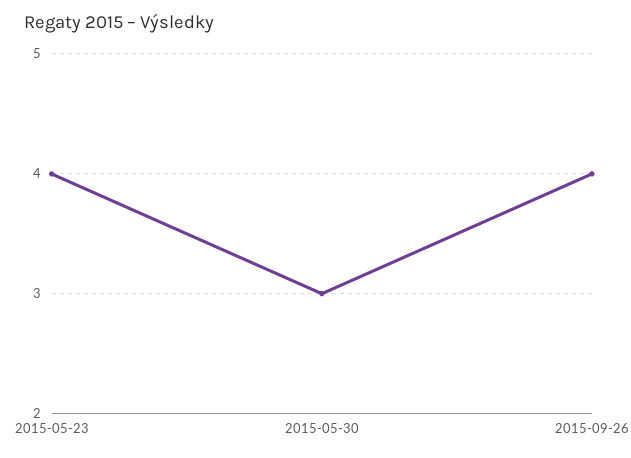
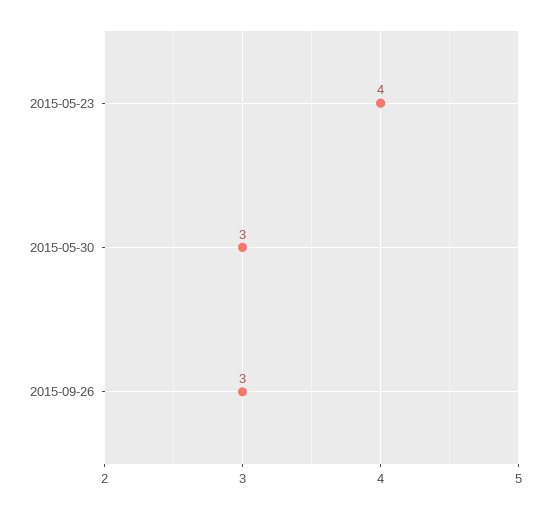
  {
    "2015-05-23": 4,
    "2015-05-30": 3,
-   "2015-09-26": 4
+   "2015-09-26": 3
  }

